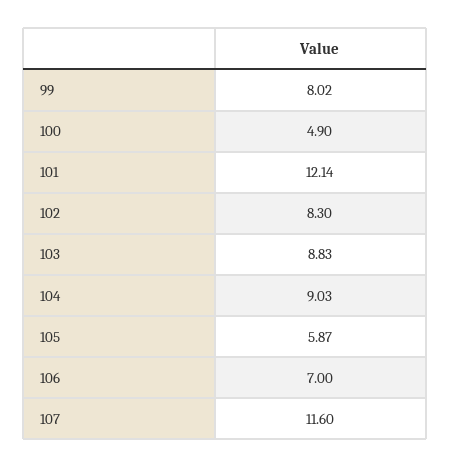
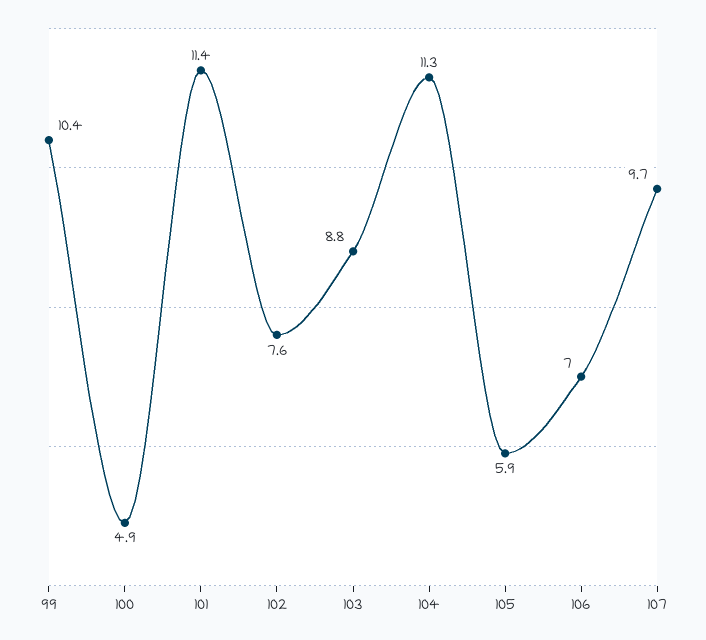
  {
-   "99": 8.02,
+   "99": 10.4,
    "100": 4.9,
-   "101": 12.14,
+   "101": 11.4,
-   "102": 8.3,
+   "102": 7.6,
    "103": 8.83,
-   "104": 9.03,
+   "104": 11.3,
    "105": 5.87,
    "106": 7,
-   "107": 11.6
+   "107": 9.7
  }

